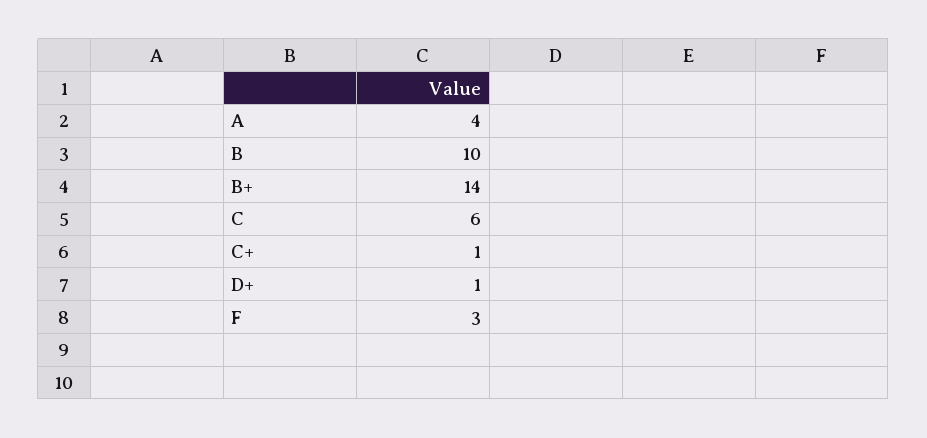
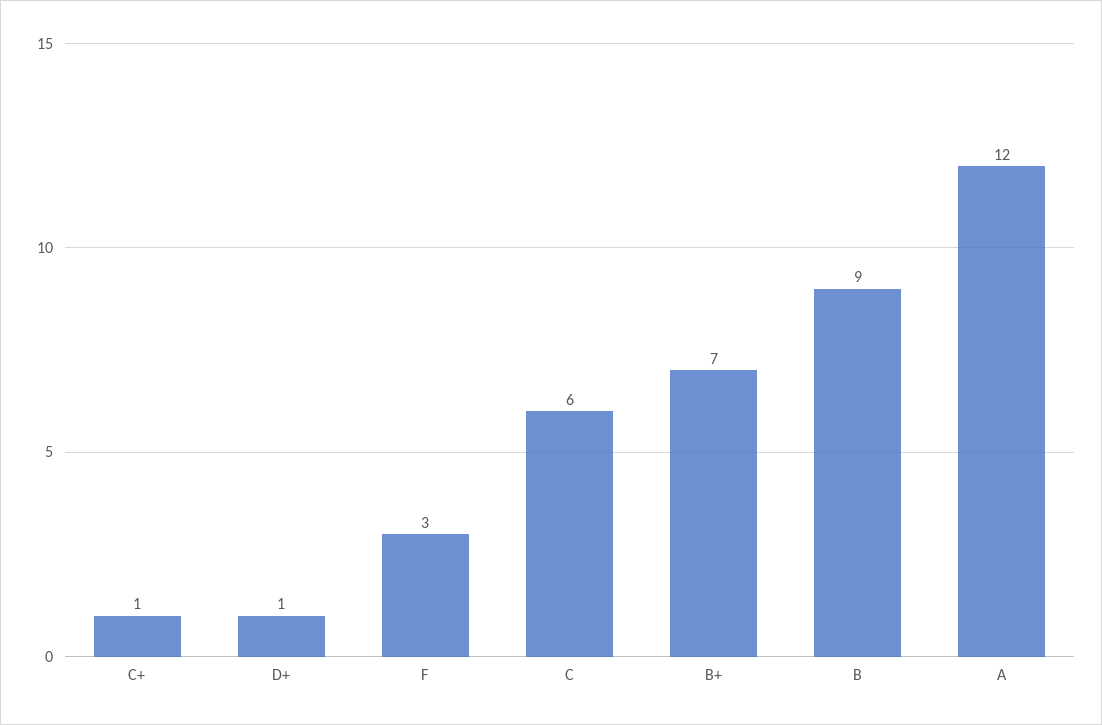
  {
-   "A": 4,
+   "A": 12,
-   "B": 10,
+   "B": 9,
-   "B+": 14,
+   "B+": 7,
    "C": 6,
    "C+": 1,
    "D+": 1,
    "F": 3
  }

